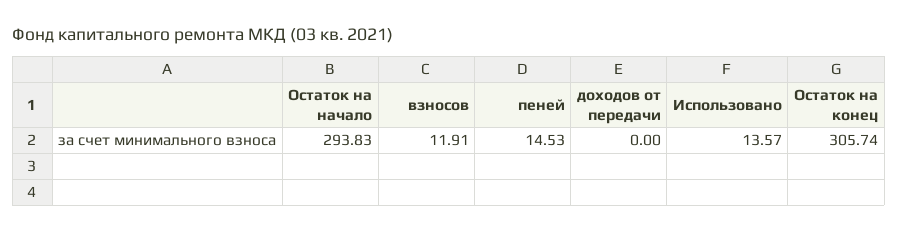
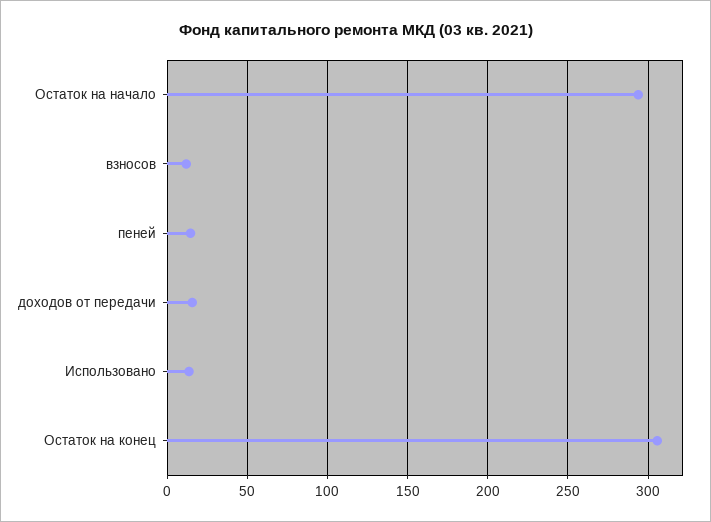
  {
    "Остаток на начало": 293.83,
    "взносов": 11.91,
    "пеней": 14.53,
-   "доходов от передачи": 0,
+   "доходов от передачи": 15,
    "Использовано": 13.57,
    "Остаток на конец": 305.74
  }

